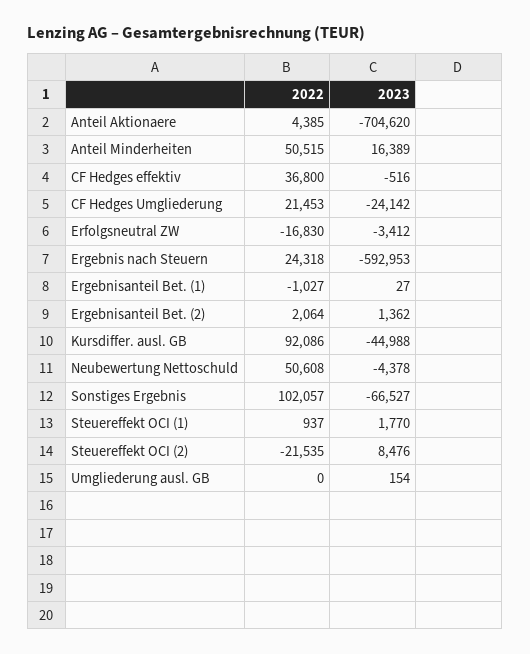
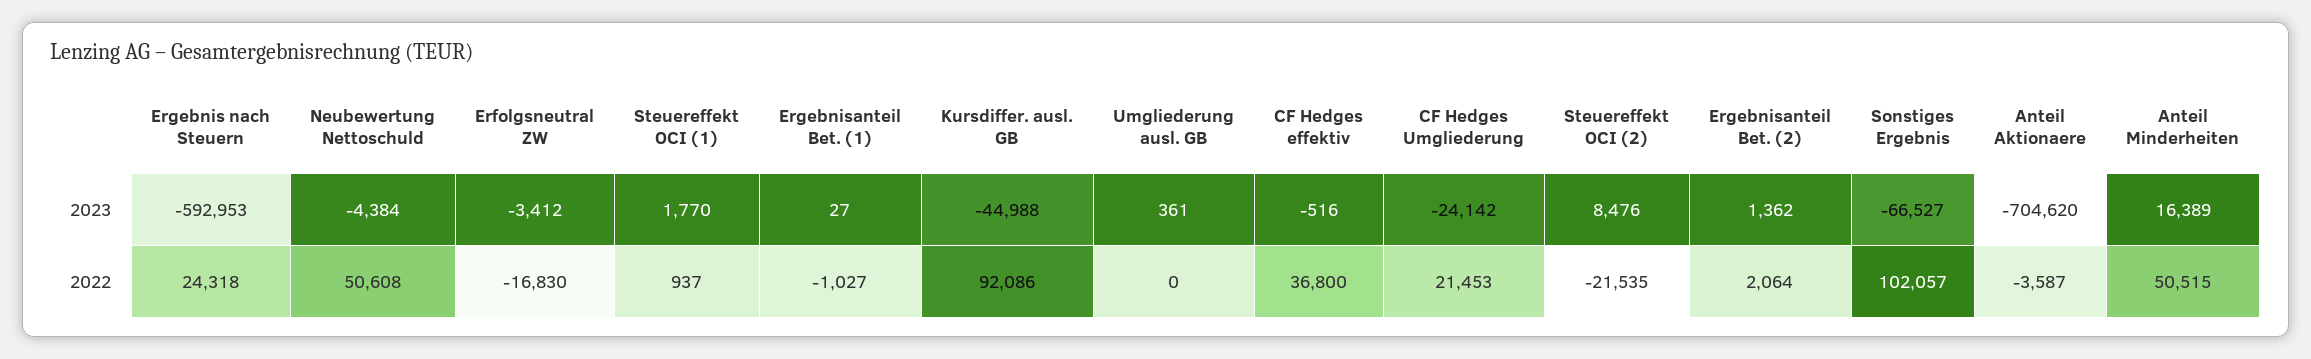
  {
    "2022": {
-     "Anteil Aktionaere": 4385,
+     "Anteil Aktionaere": -3587,
      "Anteil Minderheiten": 50515,
      "CF Hedges effektiv": 36800,
      "CF Hedges Umgliederung": 21453,
      "Erfolgsneutral ZW": -16830,
      "Ergebnis nach Steuern": 24318,
      "Ergebnisanteil Bet. (1)": -1027,
      "Ergebnisanteil Bet. (2)": 2064,
      "Kursdiffer. ausl. GB": 92086,
      "Neubewertung Nettoschuld": 50608,
      "Sonstiges Ergebnis": 102057,
      "Steuereffekt OCI (1)": 937,
      "Steuereffekt OCI (2)": -21535,
      "Umgliederung ausl. GB": 0
    },
    "2023": {
      "Anteil Aktionaere": -704620,
      "Anteil Minderheiten": 16389,
      "CF Hedges effektiv": -516,
      "CF Hedges Umgliederung": -24142,
      "Erfolgsneutral ZW": -3412,
      "Ergebnis nach Steuern": -592953,
      "Ergebnisanteil Bet. (1)": 27,
      "Ergebnisanteil Bet. (2)": 1362,
      "Kursdiffer. ausl. GB": -44988,
-     "Neubewertung Nettoschuld": -4378,
+     "Neubewertung Nettoschuld": -4384,
      "Sonstiges Ergebnis": -66527,
      "Steuereffekt OCI (1)": 1770,
      "Steuereffekt OCI (2)": 8476,
-     "Umgliederung ausl. GB": 154
+     "Umgliederung ausl. GB": 361
    }
  }

